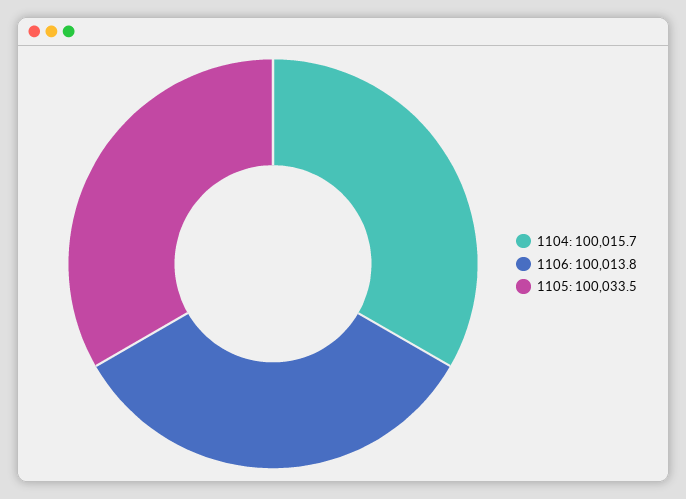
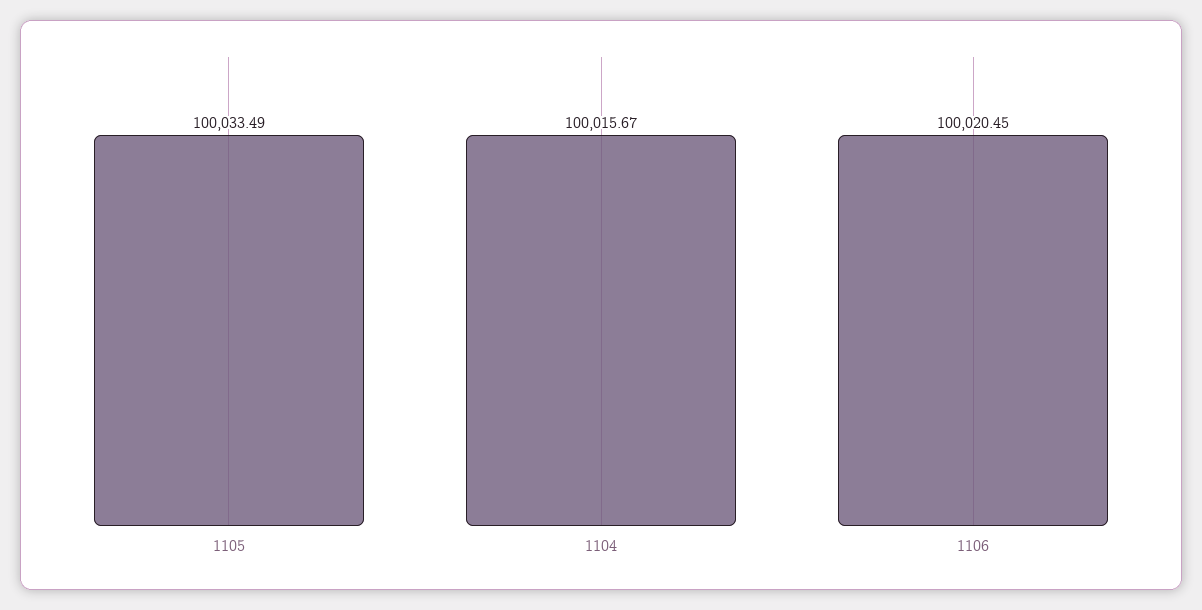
  {
    "1104": 100015.67,
-   "1106": 100013.8,
+   "1106": 100020.45,
    "1105": 100033.49
  }

